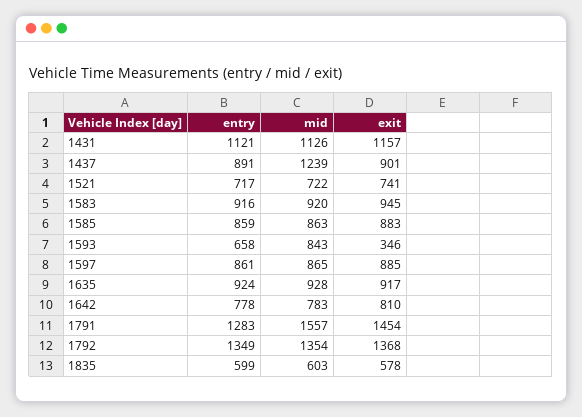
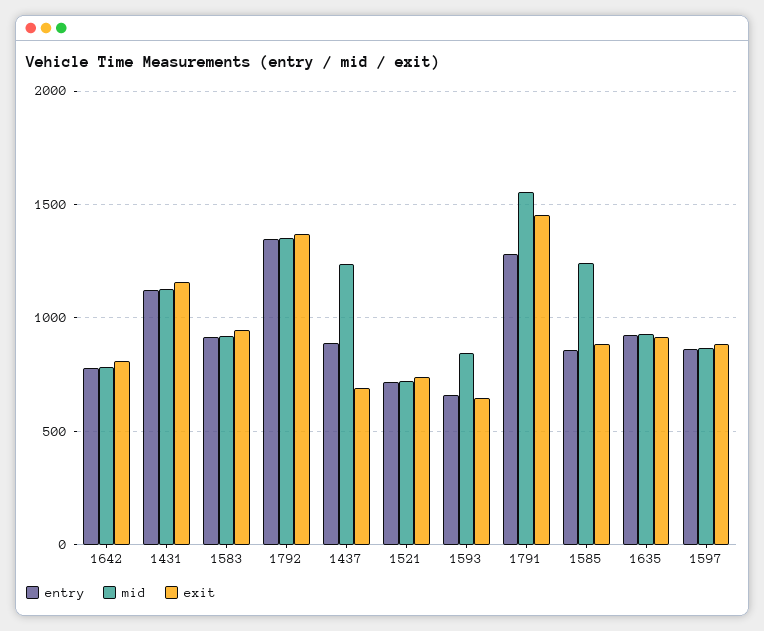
  {
    "entry": {
      "1431": 1121,
      "1437": 891,
      "1521": 717,
      "1583": 916,
      "1585": 859,
      "1593": 658,
      "1597": 861,
      "1635": 924,
      "1642": 778,
      "1791": 1283,
-     "1792": 1349,
+     "1792": 1349
-     "1835": 599
    },
    "mid": {
      "1431": 1126,
      "1437": 1239,
      "1521": 722,
      "1583": 920,
-     "1585": 863,
+     "1585": 1250,
      "1593": 843,
      "1597": 865,
      "1635": 928,
      "1642": 783,
      "1791": 1557,
-     "1792": 1354,
+     "1792": 1354
-     "1835": 603
    },
    "exit": {
      "1431": 1157,
-     "1437": 901,
+     "1437": 700,
      "1521": 741,
      "1583": 945,
      "1585": 883,
-     "1593": 346,
+     "1593": 650,
      "1597": 885,
      "1635": 917,
      "1642": 810,
      "1791": 1454,
-     "1792": 1368,
+     "1792": 1368
-     "1835": 578
    }
  }

